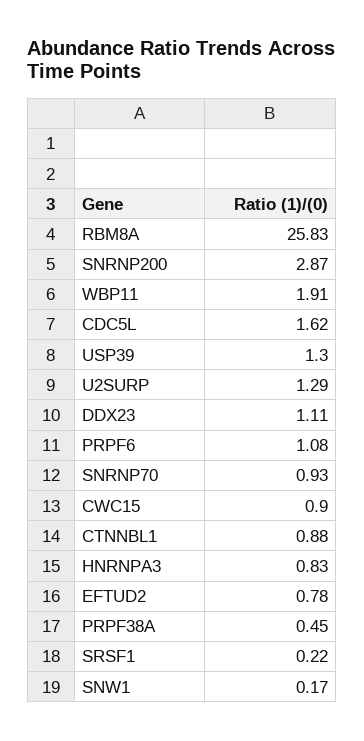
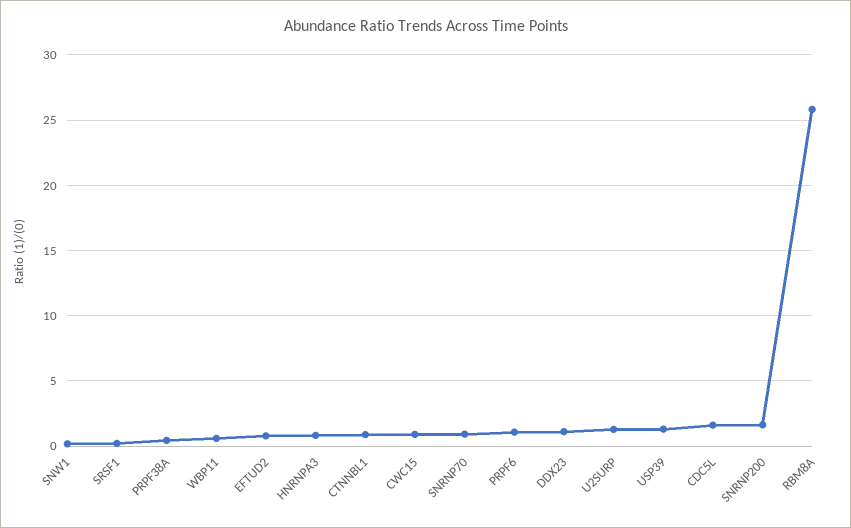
  {
    "RBM8A": 25.83,
-   "SNRNP200": 2.87,
+   "SNRNP200": 1.5,
-   "WBP11": 1.91,
+   "WBP11": 0.5,
    "CDC5L": 1.62,
    "USP39": 1.3,
    "U2SURP": 1.29,
    "DDX23": 1.11,
    "PRPF6": 1.08,
    "SNRNP70": 0.93,
    "CWC15": 0.9,
    "CTNNBL1": 0.88,
    "HNRNPA3": 0.83,
    "EFTUD2": 0.78,
    "PRPF38A": 0.45,
    "SRSF1": 0.22,
    "SNW1": 0.17
  }

